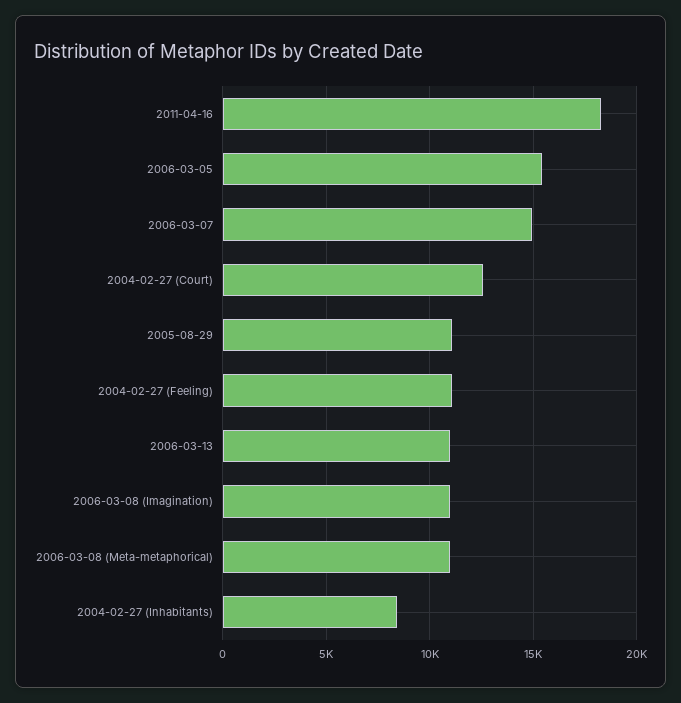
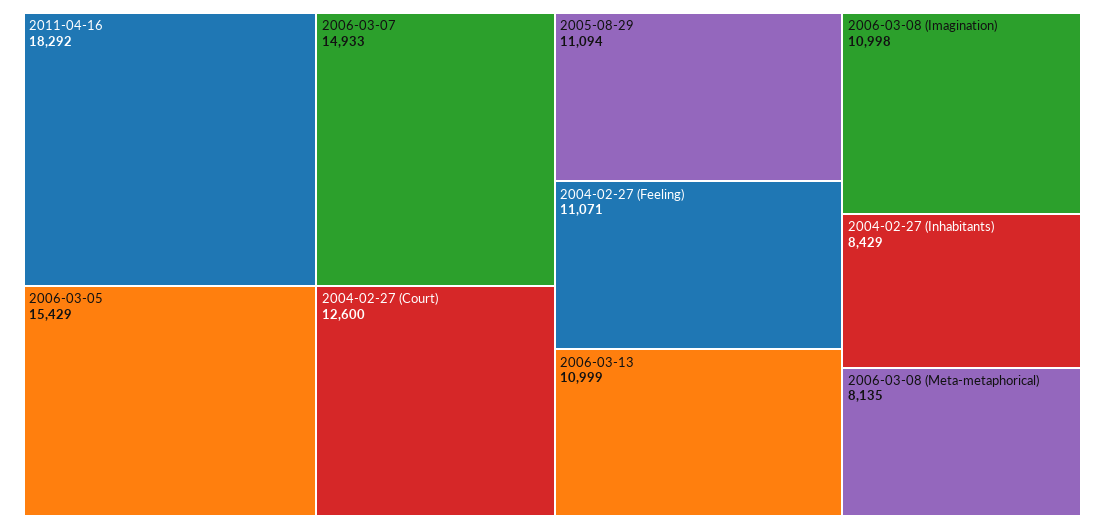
  {
    "2011-04-16": 18292,
    "2006-03-05": 15429,
    "2006-03-07": 14933,
    "2004-02-27 (Court)": 12600,
    "2005-08-29": 11094,
    "2004-02-27 (Feeling)": 11071,
    "2006-03-13": 10999,
    "2006-03-08 (Imagination)": 10998,
-   "2006-03-08 (Meta-metaphorical)": 11000,
+   "2006-03-08 (Meta-metaphorical)": 8135,
    "2004-02-27 (Inhabitants)": 8429
  }

